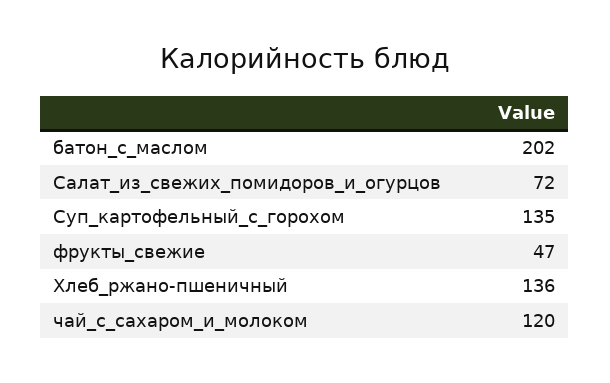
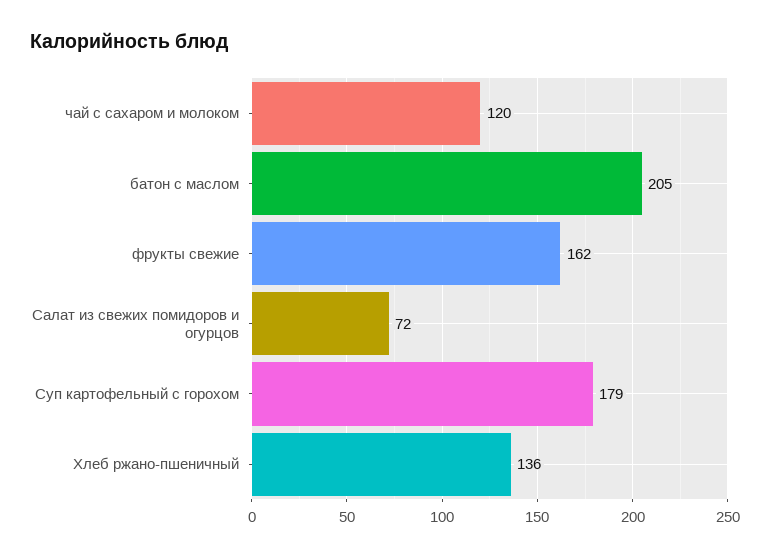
  {
-   "батон_с_маслом": 202,
+   "батон_с_маслом": 205,
    "Салат_из_свежих_помидоров_и_огурцов": 72,
-   "Суп_картофельный_с_горохом": 135,
+   "Суп_картофельный_с_горохом": 179,
-   "фрукты_свежие": 47,
+   "фрукты_свежие": 162,
    "Хлеб_ржано-пшеничный": 136,
    "чай_с_сахаром_и_молоком": 120
  }

